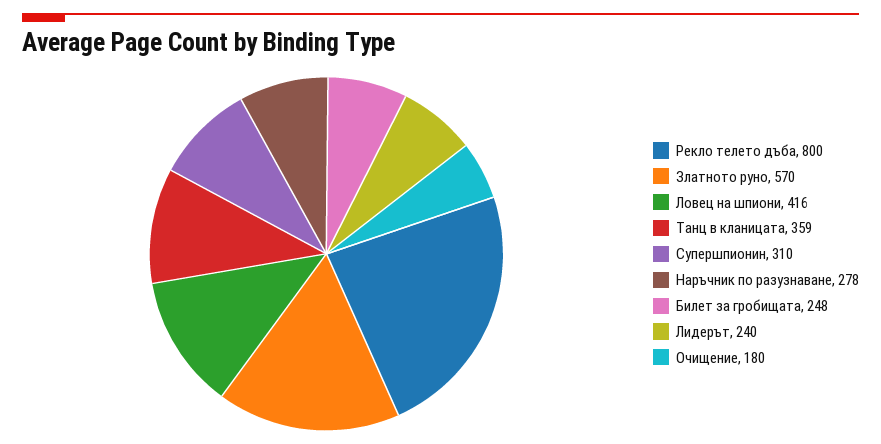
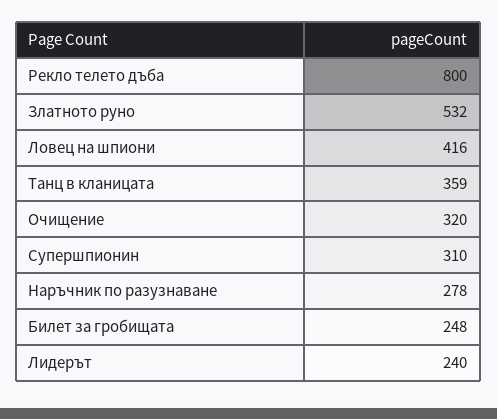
  {
    "Рекло телето дъба": 800,
-   "Златното руно": 570,
+   "Златното руно": 532,
    "Ловец на шпиони": 416,
    "Танц в кланицата": 359,
    "Супершпионин": 310,
    "Наръчник по разузнаване": 278,
    "Билет за гробищата": 248,
    "Лидерът": 240,
-   "Очищение": 180
+   "Очищение": 320
  }

